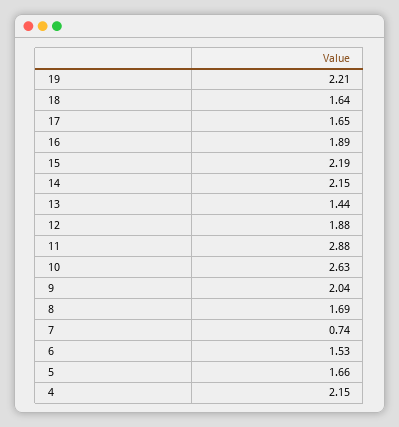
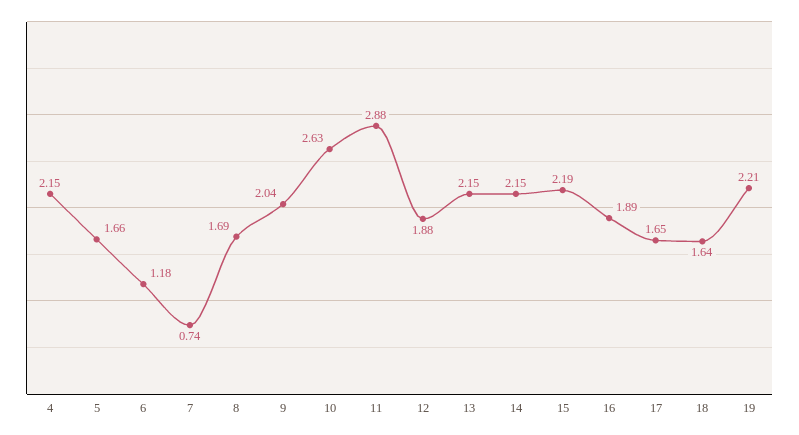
  {
    "19": 2.21,
    "18": 1.64,
    "17": 1.65,
    "16": 1.89,
    "15": 2.19,
    "14": 2.15,
-   "13": 1.44,
+   "13": 2.15,
    "12": 1.88,
    "11": 2.88,
    "10": 2.63,
    "9": 2.04,
    "8": 1.69,
    "7": 0.74,
-   "6": 1.53,
+   "6": 1.18,
    "5": 1.66,
    "4": 2.15
  }

